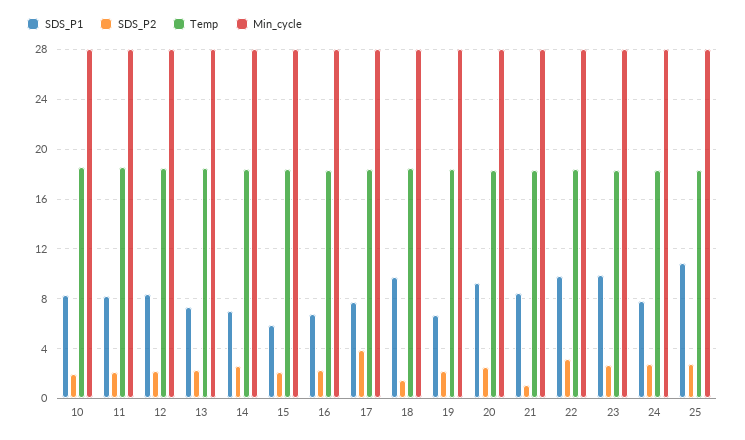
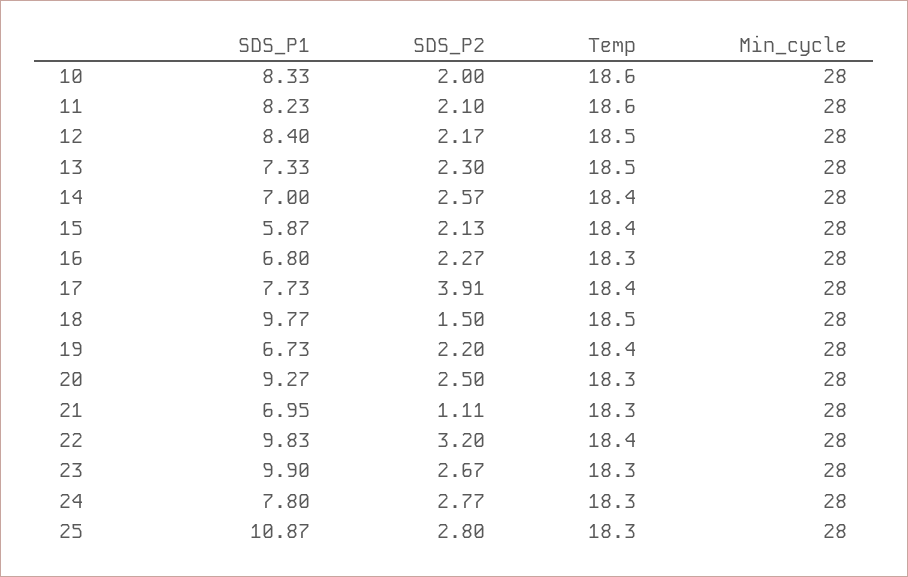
  {
    "SDS_P1": {
      "10": 8.33,
      "11": 8.23,
      "12": 8.4,
      "13": 7.33,
      "14": 7,
      "15": 5.87,
      "16": 6.8,
      "17": 7.73,
      "18": 9.77,
      "19": 6.73,
      "20": 9.27,
-     "21": 8.5,
+     "21": 6.95,
      "22": 9.83,
      "23": 9.9,
      "24": 7.8,
      "25": 10.87
    },
    "SDS_P2": {
      "10": 2,
      "11": 2.1,
      "12": 2.17,
      "13": 2.3,
      "14": 2.57,
      "15": 2.13,
      "16": 2.27,
      "17": 3.91,
      "18": 1.5,
      "19": 2.2,
      "20": 2.5,
      "21": 1.11,
      "22": 3.2,
      "23": 2.67,
      "24": 2.77,
      "25": 2.8
    },
    "Temp": {
      "10": 18.6,
      "11": 18.6,
      "12": 18.5,
      "13": 18.5,
      "14": 18.4,
      "15": 18.4,
      "16": 18.3,
      "17": 18.4,
      "18": 18.5,
      "19": 18.4,
      "20": 18.3,
      "21": 18.3,
      "22": 18.4,
      "23": 18.3,
      "24": 18.3,
      "25": 18.3
    },
    "Min_cycle": {
      "10": 28,
      "11": 28,
      "12": 28,
      "13": 28,
      "14": 28,
      "15": 28,
      "16": 28,
      "17": 28,
      "18": 28,
      "19": 28,
      "20": 28,
      "21": 28,
      "22": 28,
      "23": 28,
      "24": 28,
      "25": 28
    }
  }

